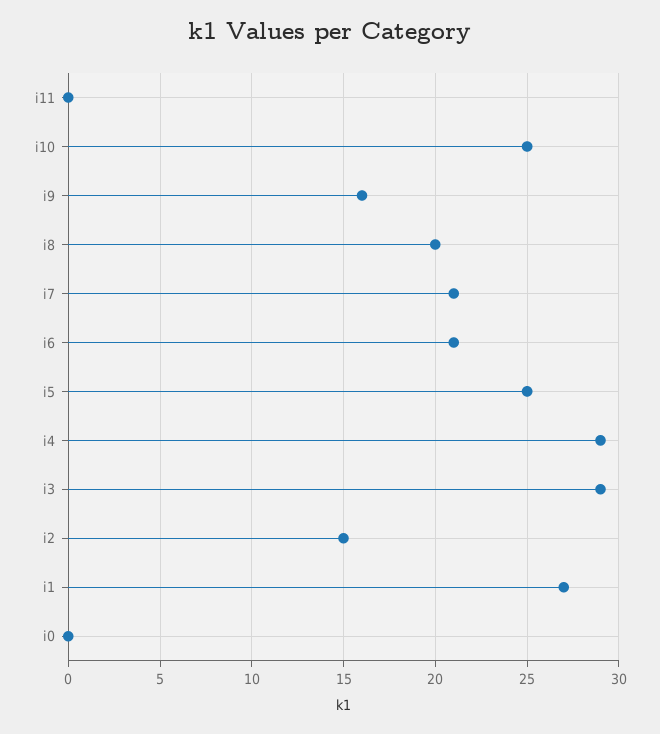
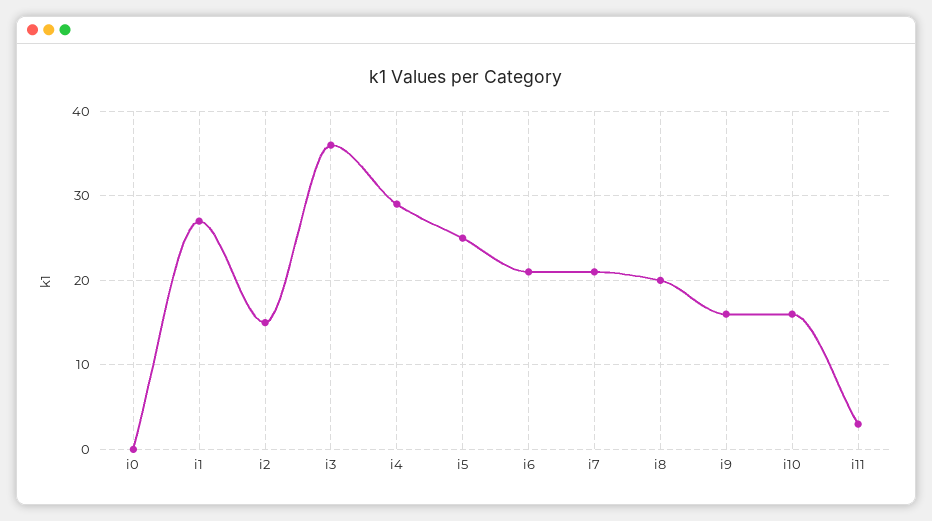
  {
-   "i11": 0,
+   "i11": 3,
-   "i10": 25,
+   "i10": 16,
    "i9": 16,
    "i8": 20,
    "i7": 21,
    "i6": 21,
    "i5": 25,
    "i4": 29,
-   "i3": 29,
+   "i3": 36,
    "i2": 15,
    "i1": 27,
    "i0": 0
  }

